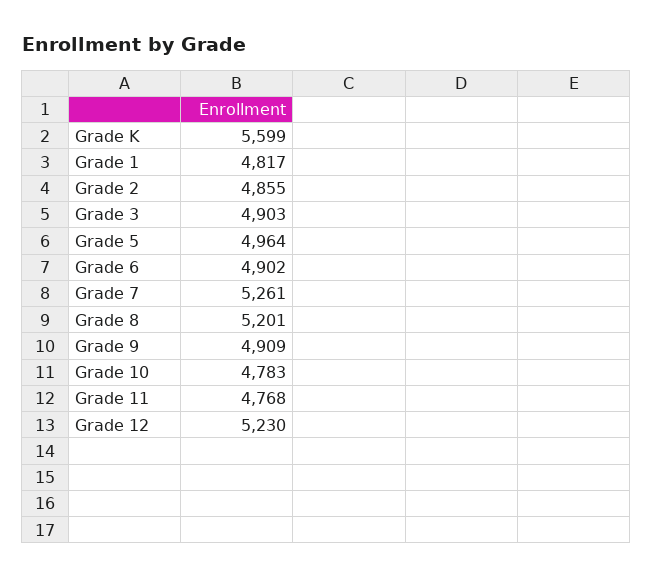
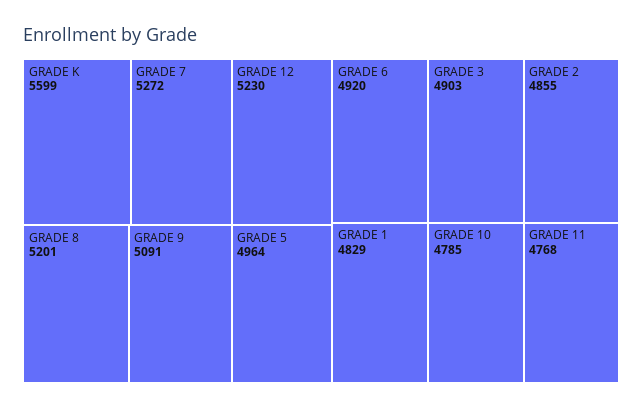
  {
    "Grade K": 5599,
-   "Grade 1": 4817,
+   "Grade 1": 4829,
    "Grade 2": 4855,
    "Grade 3": 4903,
    "Grade 5": 4964,
-   "Grade 6": 4902,
+   "Grade 6": 4920,
-   "Grade 7": 5261,
+   "Grade 7": 5272,
    "Grade 8": 5201,
-   "Grade 9": 4909,
+   "Grade 9": 5091,
-   "Grade 10": 4783,
+   "Grade 10": 4785,
    "Grade 11": 4768,
    "Grade 12": 5230
  }

